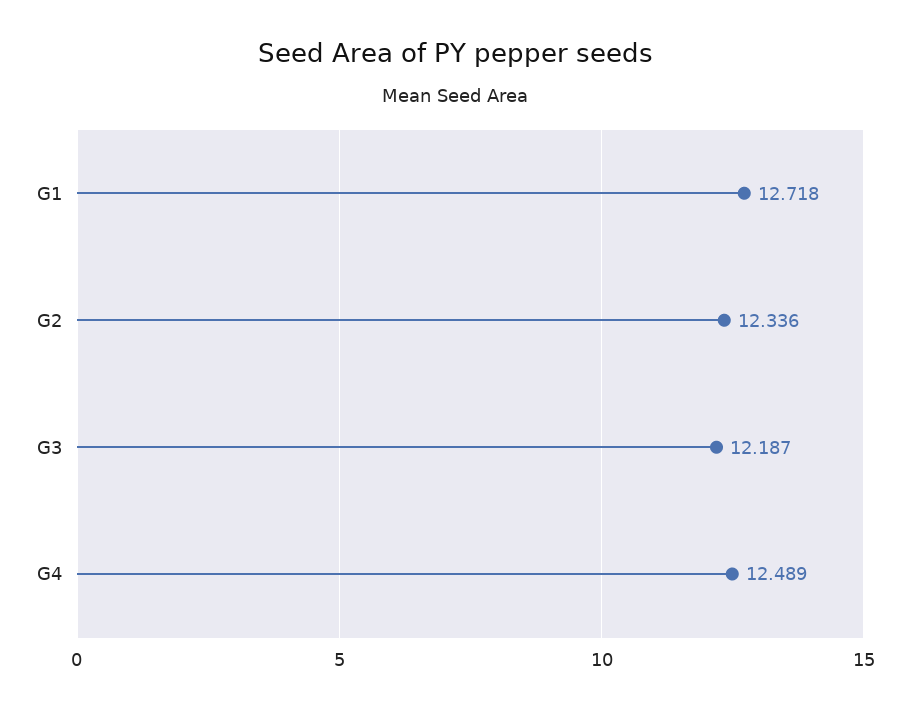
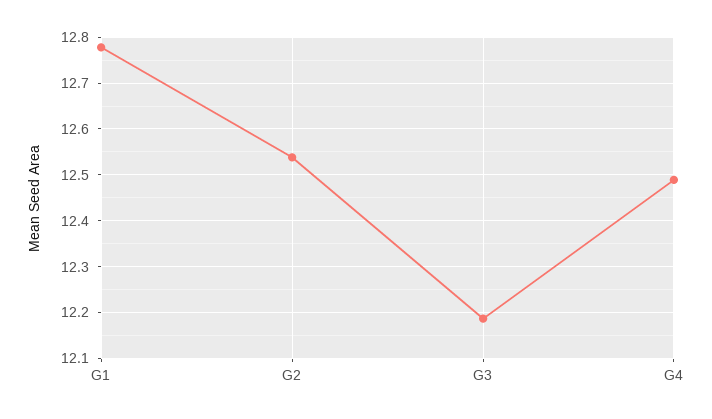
  {
-   "G1": 12.718,
+   "G1": 12.78,
-   "G2": 12.336,
+   "G2": 12.54,
    "G3": 12.187,
    "G4": 12.489
  }

